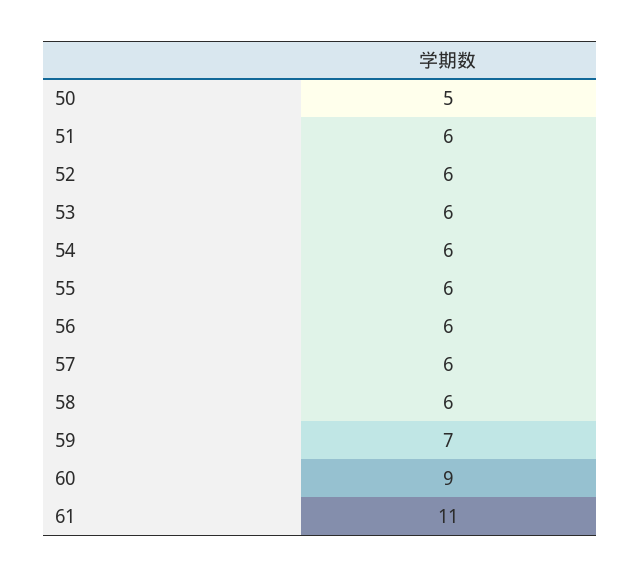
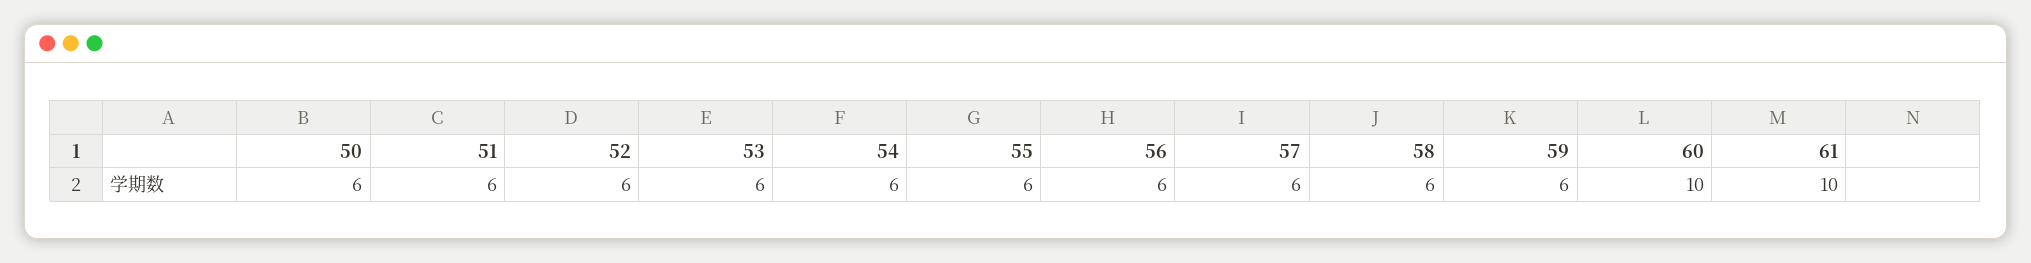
  {
-   "50": 5,
+   "50": 6,
    "51": 6,
    "52": 6,
    "53": 6,
    "54": 6,
    "55": 6,
    "56": 6,
    "57": 6,
    "58": 6,
-   "59": 7,
+   "59": 6,
-   "60": 9,
+   "60": 10,
-   "61": 11
+   "61": 10
  }

